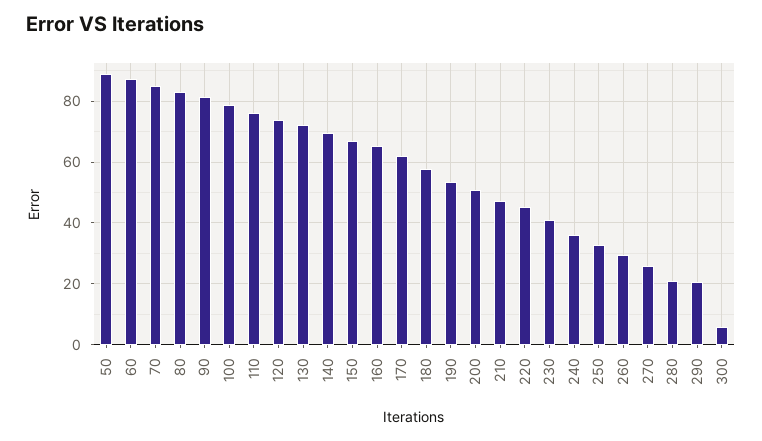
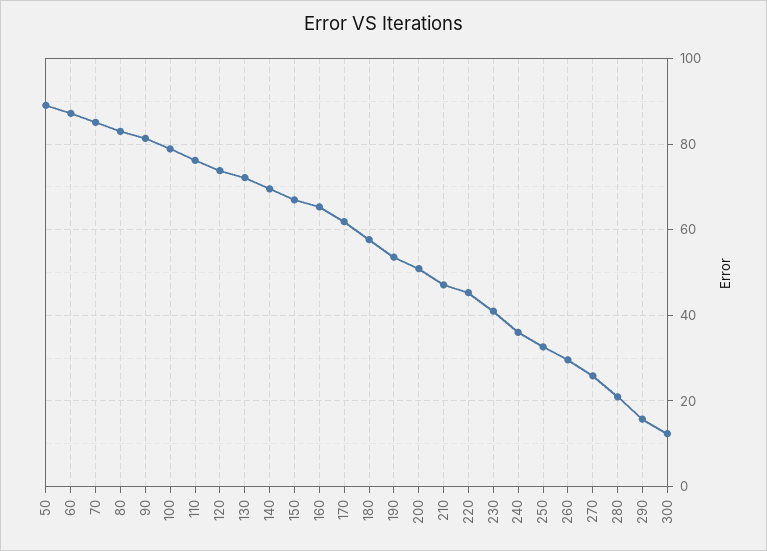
  {
    "50": 90,
    "60": 88,
    "70": 86,
    "80": 84,
    "90": 82,
    "100": 78,
    "110": 76,
    "120": 74,
    "130": 72,
    "140": 70,
    "150": 66,
    "160": 66,
    "170": 62,
    "180": 58,
    "190": 54,
    "200": 50,
    "210": 48,
    "220": 46,
    "230": 40,
    "240": 36,
    "250": 32,
    "260": 30,
    "270": 26,
    "280": 20,
-   "290": 20,
+   "290": 16,
-   "300": 6
+   "300": 12
  }

